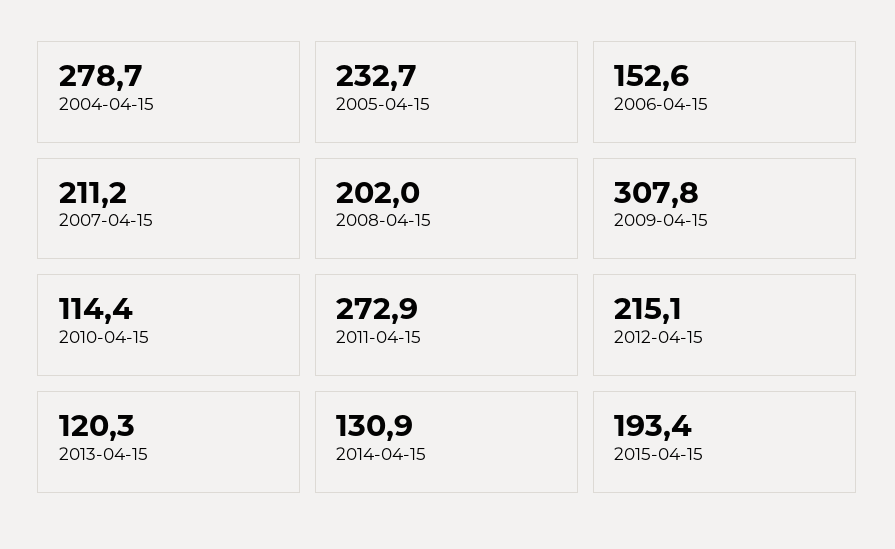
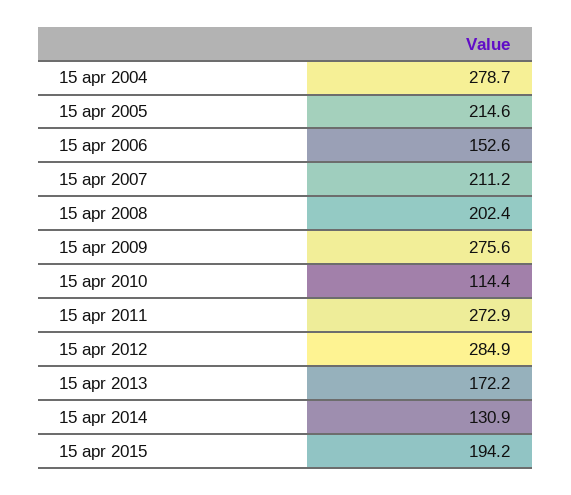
  {
    "2004-04-15": 278.7,
-   "2005-04-15": 232.7,
+   "2005-04-15": 214.6,
    "2006-04-15": 152.6,
    "2007-04-15": 211.2,
-   "2008-04-15": 202,
+   "2008-04-15": 202.4,
-   "2009-04-15": 307.8,
+   "2009-04-15": 275.6,
    "2010-04-15": 114.4,
    "2011-04-15": 272.9,
-   "2012-04-15": 215.1,
+   "2012-04-15": 284.9,
-   "2013-04-15": 120.3,
+   "2013-04-15": 172.2,
    "2014-04-15": 130.9,
-   "2015-04-15": 193.4
+   "2015-04-15": 194.2
  }

